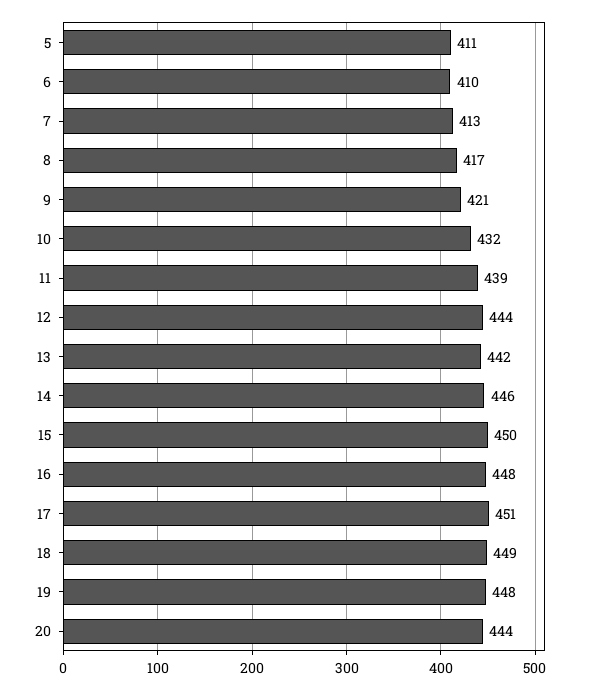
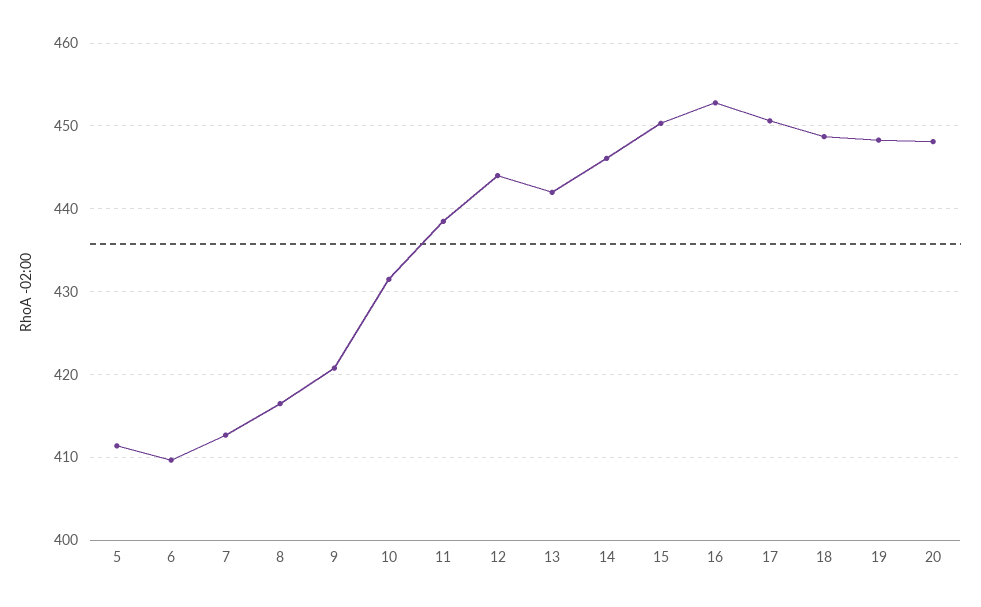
  {
    "5": 411,
    "6": 410,
    "7": 413,
    "8": 417,
    "9": 421,
    "10": 432,
    "11": 439,
    "12": 444,
    "13": 442,
    "14": 446,
    "15": 450,
-   "16": 448,
+   "16": 453,
    "17": 451,
    "18": 449,
    "19": 448,
-   "20": 444
+   "20": 448
  }

